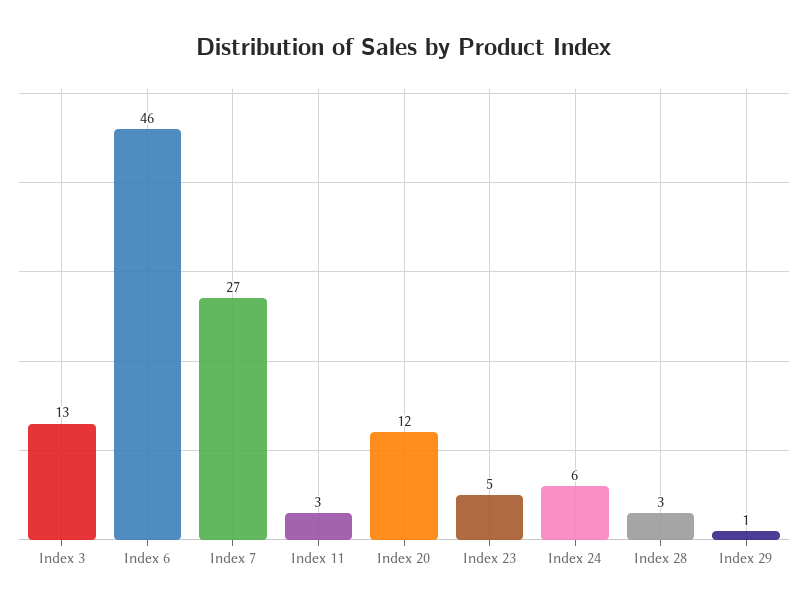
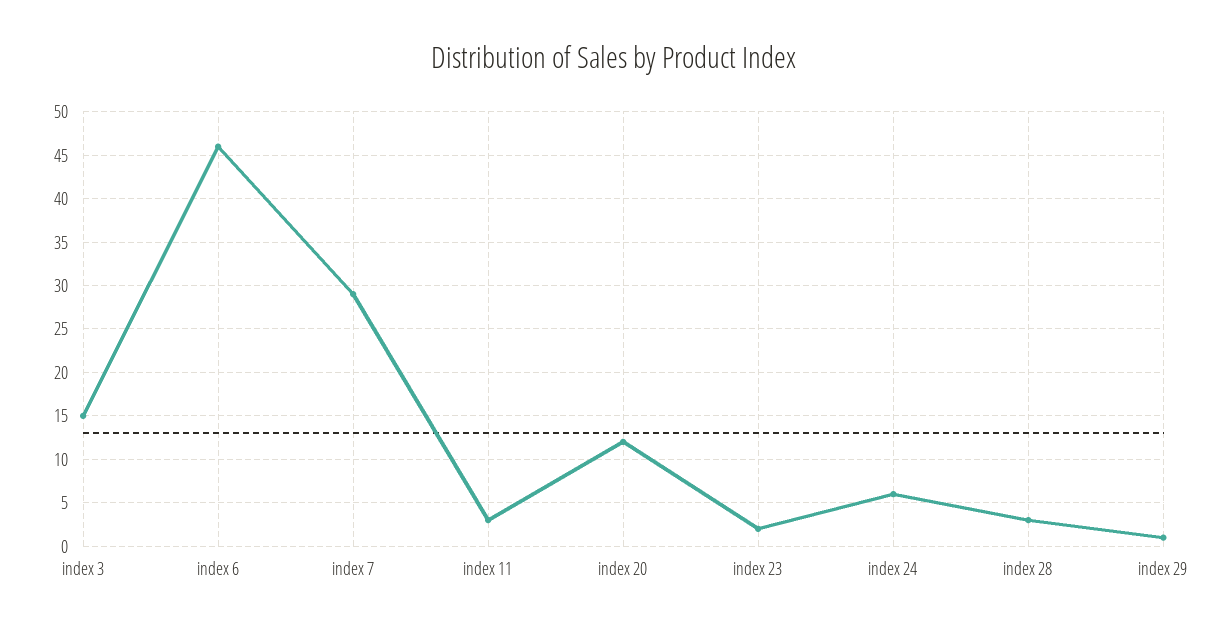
  {
-   "Index 3": 13,
+   "Index 3": 15,
    "Index 6": 46,
-   "Index 7": 27,
+   "Index 7": 29,
    "Index 11": 3,
    "Index 20": 12,
-   "Index 23": 5,
+   "Index 23": 2,
    "Index 24": 6,
    "Index 28": 3,
    "Index 29": 1
  }

